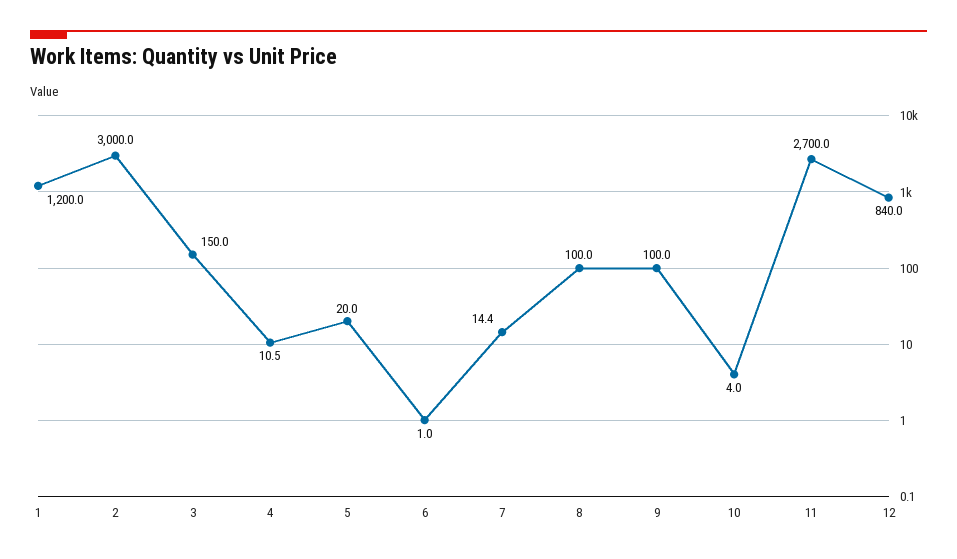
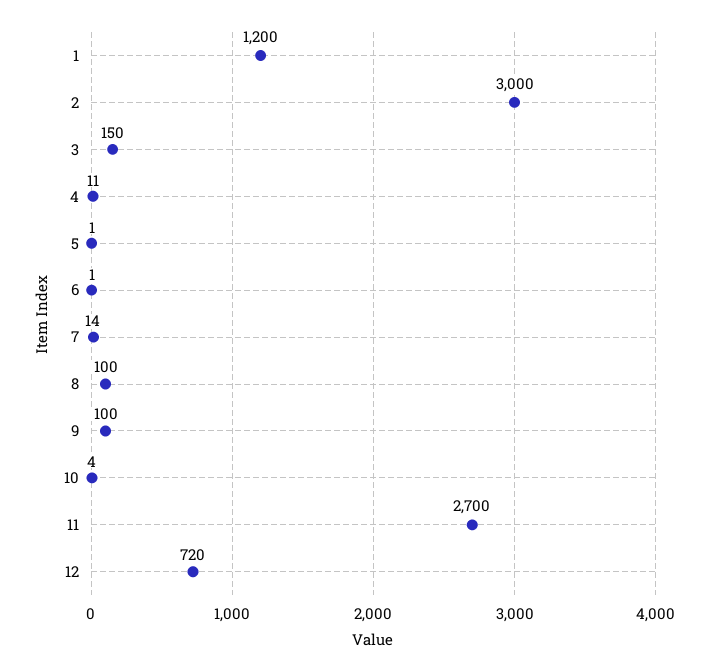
  {
    "1": 1200,
    "2": 3000,
    "3": 150,
    "4": 10.5,
-   "5": 20,
+   "5": 1,
    "6": 1,
    "7": 14.4,
    "8": 100,
    "9": 100,
    "10": 4,
    "11": 2700,
-   "12": 840
+   "12": 720
  }

